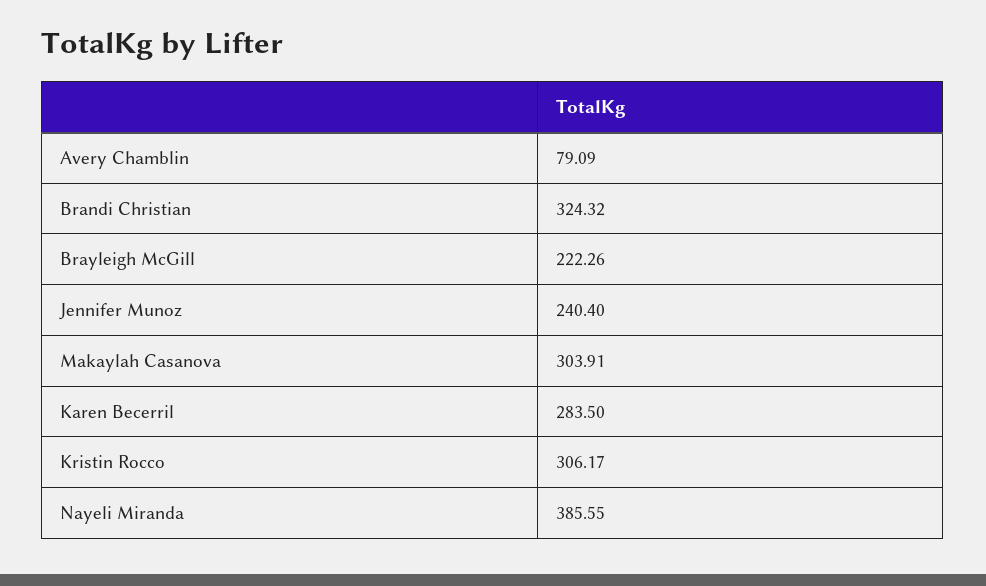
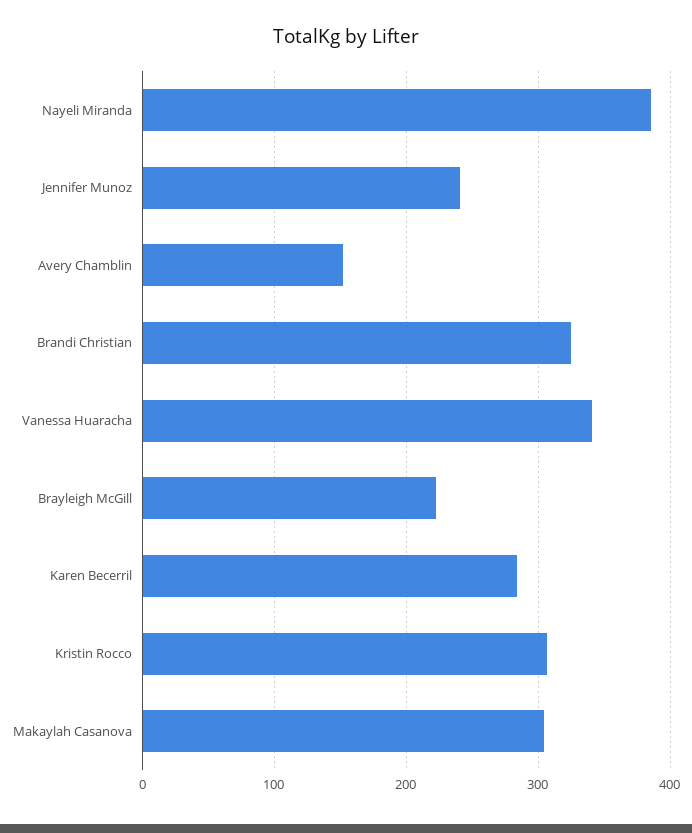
  {
-   "Avery Chamblin": 79.09,
+   "Avery Chamblin": 150,
    "Brandi Christian": 324.32,
    "Brayleigh McGill": 222.26,
    "Jennifer Munoz": 240.4,
    "Makaylah Casanova": 303.91,
    "Karen Becerril": 283.5,
    "Kristin Rocco": 306.17,
-   "Nayeli Miranda": 385.55
+   "Nayeli Miranda": 385.55,
+   "Vanessa Huaracha": 340
  }

